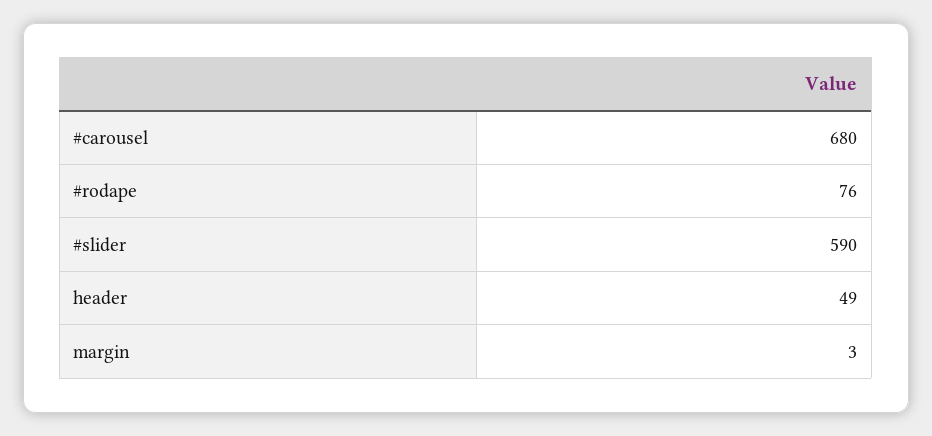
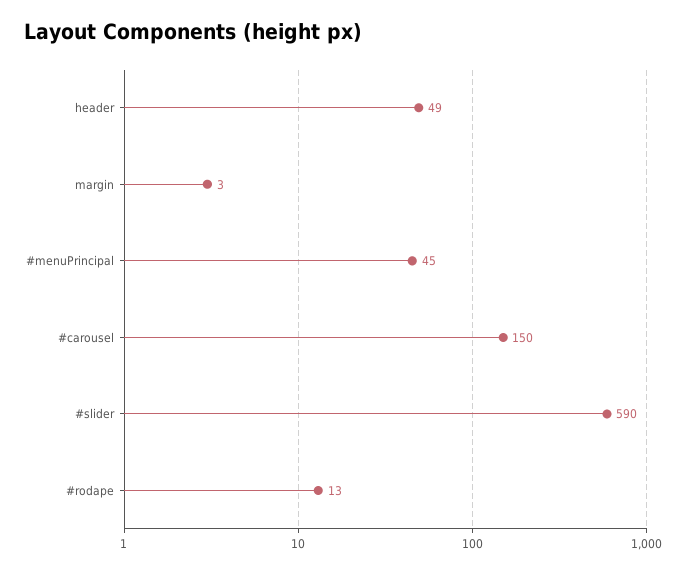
  {
-   "#carousel": 680,
+   "#carousel": 150,
-   "#rodape": 76,
+   "#rodape": 13,
    "#slider": 590,
    "header": 49,
-   "margin": 3
+   "margin": 3,
+   "#menuPrincipal": 45
  }

